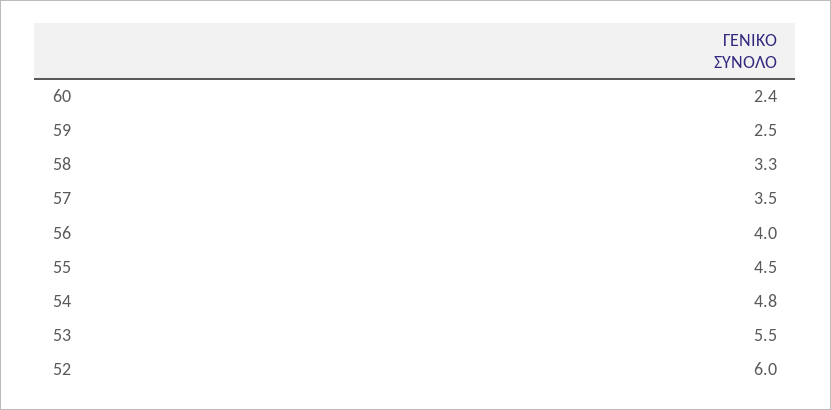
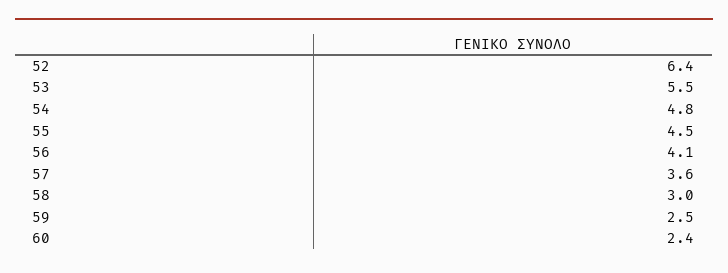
  {
    "60": 2.4,
    "59": 2.5,
-   "58": 3.3,
+   "58": 3,
-   "57": 3.5,
+   "57": 3.6,
-   "56": 4,
+   "56": 4.1,
    "55": 4.5,
    "54": 4.8,
    "53": 5.5,
-   "52": 6
+   "52": 6.4
  }

